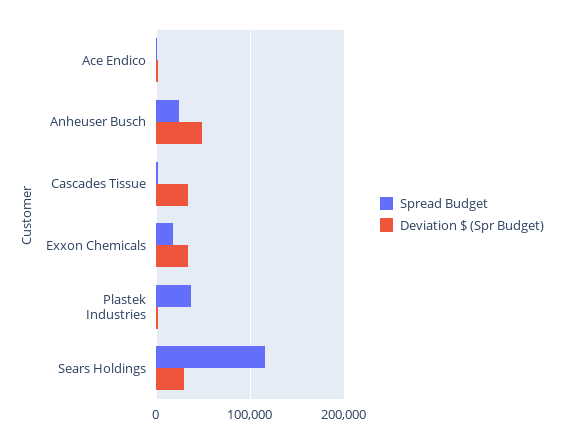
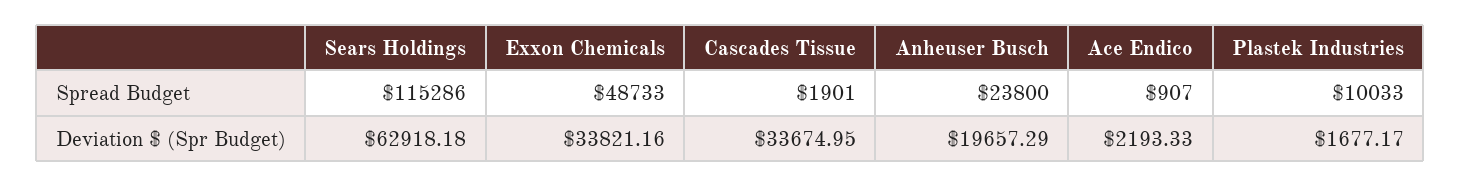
  {
    "Spread Budget": {
      "Ace Endico": 907,
      "Anheuser Busch": 23800,
      "Cascades Tissue": 1901,
-     "Exxon Chemicals": 20000,
+     "Exxon Chemicals": 48733,
-     "Plastek Industries": 40000,
+     "Plastek Industries": 10033,
      "Sears Holdings": 115286
    },
    "Deviation $ (Spr Budget)": {
      "Ace Endico": 2193.33,
-     "Anheuser Busch": 50000,
+     "Anheuser Busch": 19657.29,
      "Cascades Tissue": 33674.95,
      "Exxon Chemicals": 33821.16,
      "Plastek Industries": 1677.17,
-     "Sears Holdings": 30000
+     "Sears Holdings": 62918.18
    }
  }

